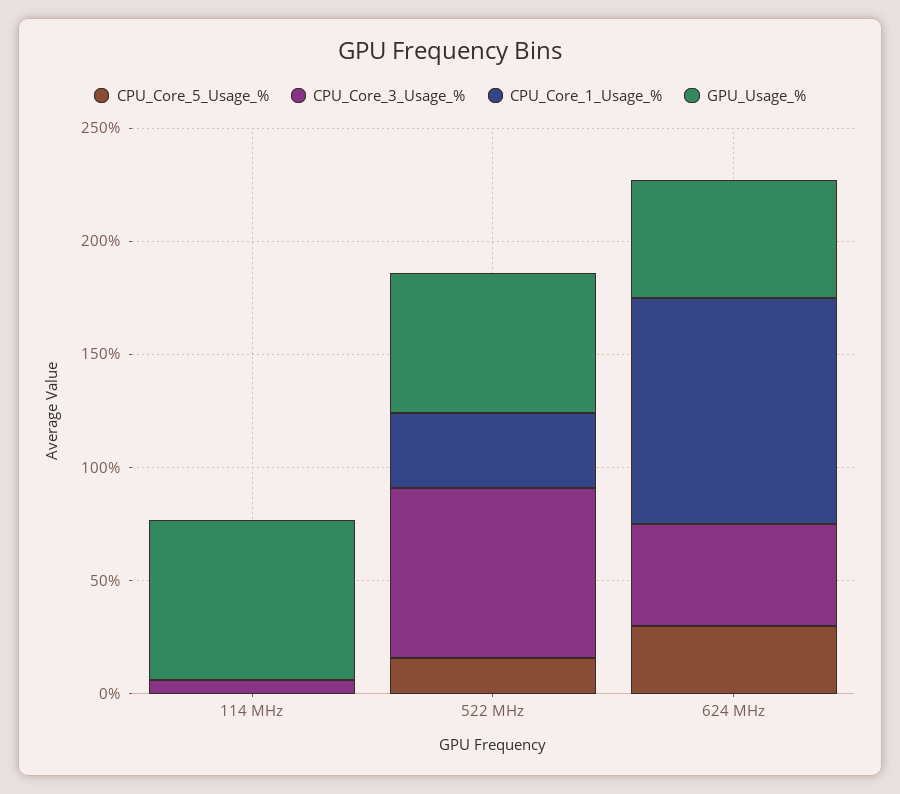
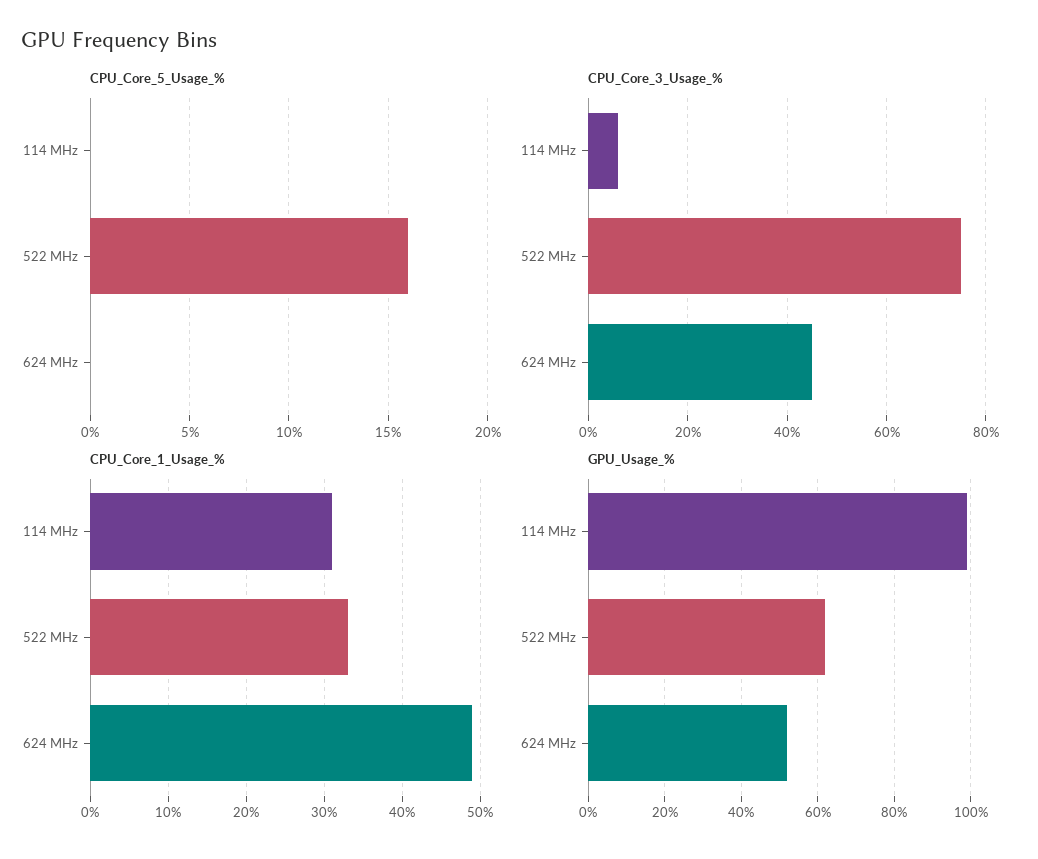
  {
    "CPU_Core_5_Usage_%": {
      "114 MHz": 0,
      "522 MHz": 16,
-     "624 MHz": 30
+     "624 MHz": 0
    },
    "CPU_Core_3_Usage_%": {
      "114 MHz": 5,
      "522 MHz": 75,
      "624 MHz": 45
    },
    "CPU_Core_1_Usage_%": {
-     "114 MHz": 0,
+     "114 MHz": 31,
      "522 MHz": 33,
-     "624 MHz": 100
+     "624 MHz": 49
    },
    "GPU_Usage_%": {
-     "114 MHz": 70,
+     "114 MHz": 100,
      "522 MHz": 60,
      "624 MHz": 50
    }
  }

